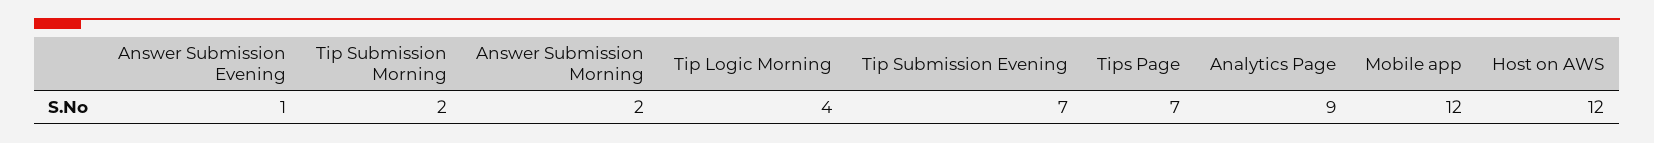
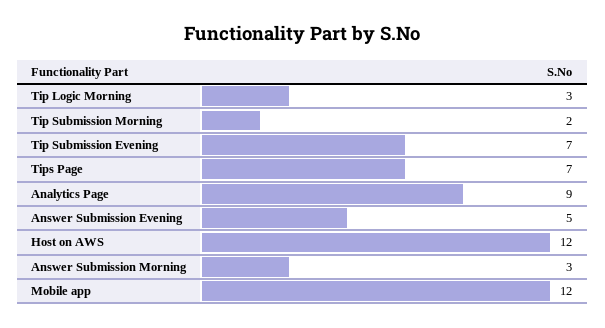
  {
-   "Answer Submission Evening": 1,
+   "Answer Submission Evening": 5,
    "Tip Submission Morning": 2,
-   "Answer Submission Morning": 2,
+   "Answer Submission Morning": 3,
-   "Tip Logic Morning": 4,
+   "Tip Logic Morning": 3,
    "Tip Submission Evening": 7,
    "Tips Page": 7,
    "Analytics Page": 9,
    "Mobile app": 12,
    "Host on AWS": 12
  }

